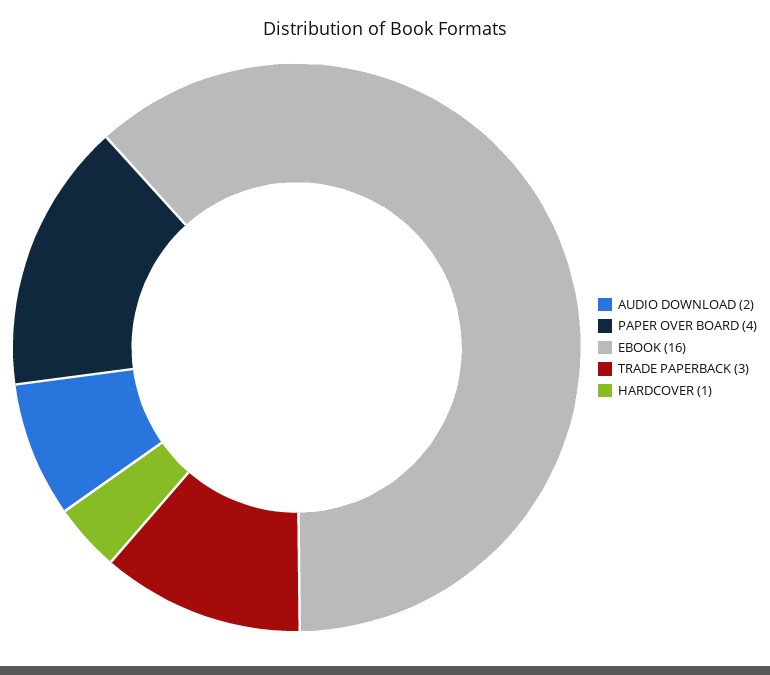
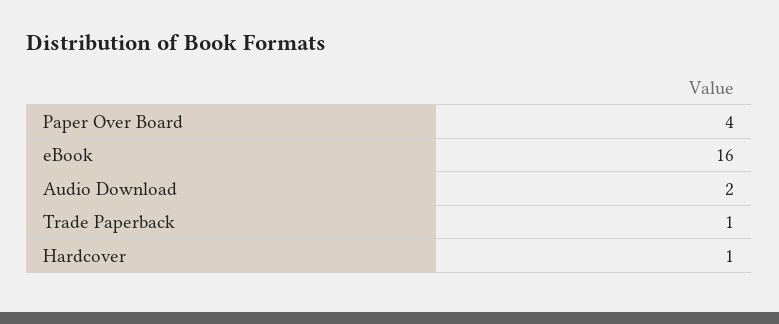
  {
    "AUDIO DOWNLOAD": 2,
    "PAPER OVER BOARD": 4,
    "EBOOK": 16,
-   "TRADE PAPERBACK": 3,
+   "TRADE PAPERBACK": 1,
    "HARDCOVER": 1
  }

